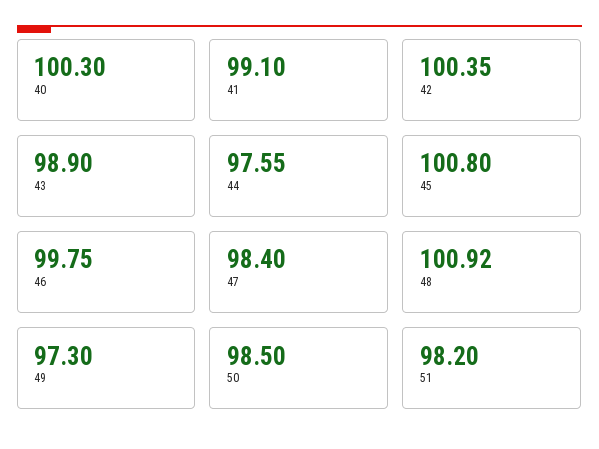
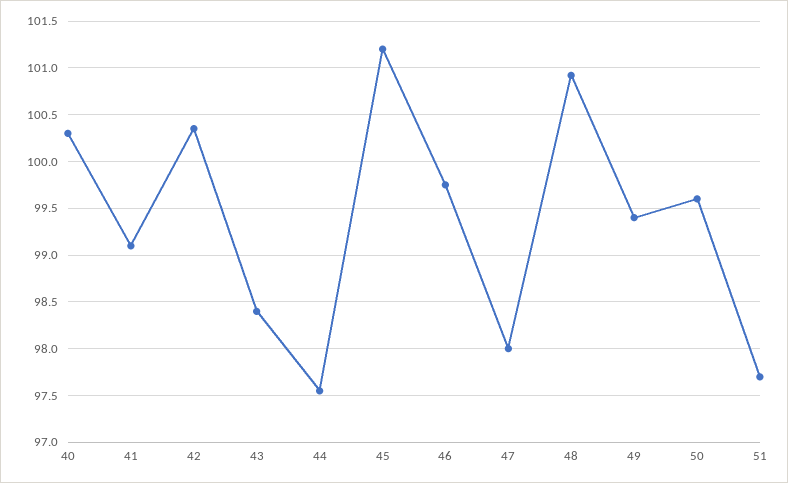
  {
    "40": 100.3,
    "41": 99.1,
    "42": 100.35,
-   "43": 98.9,
+   "43": 98.4,
    "44": 97.55,
-   "45": 100.8,
+   "45": 101.2,
    "46": 99.75,
-   "47": 98.4,
+   "47": 98,
    "48": 100.92,
-   "49": 97.3,
+   "49": 99.4,
-   "50": 98.5,
+   "50": 99.6,
-   "51": 98.2
+   "51": 97.7
  }

